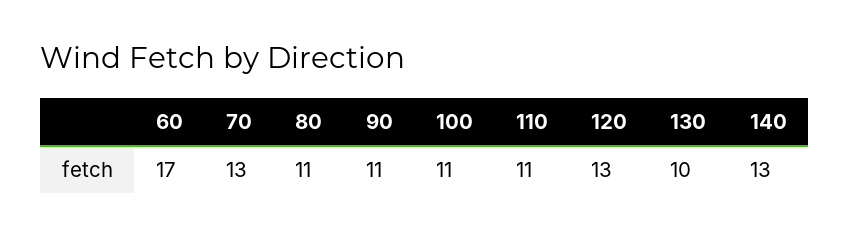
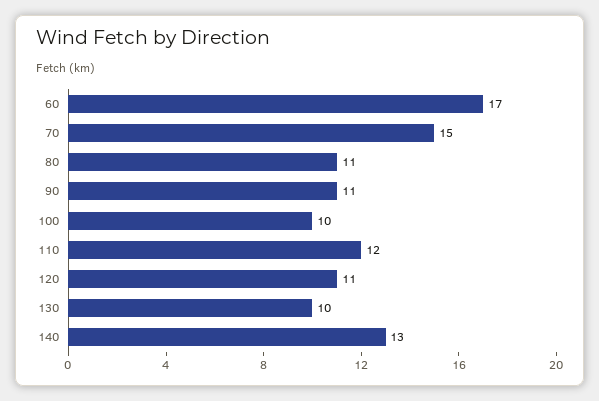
  {
    "60": 17,
-   "70": 13,
+   "70": 15,
    "80": 11,
    "90": 11,
-   "100": 11,
+   "100": 10,
-   "110": 11,
+   "110": 12,
-   "120": 13,
+   "120": 11,
    "130": 10,
    "140": 13
  }

